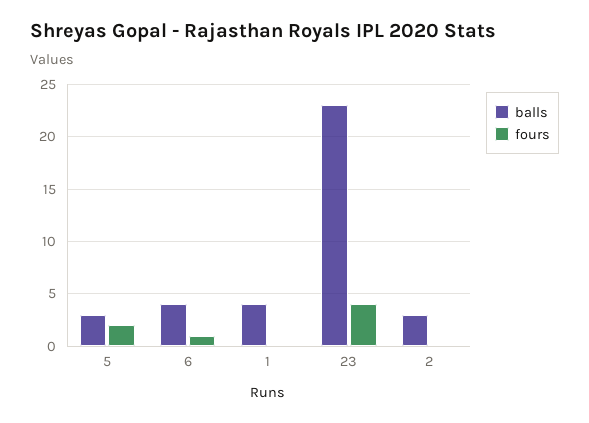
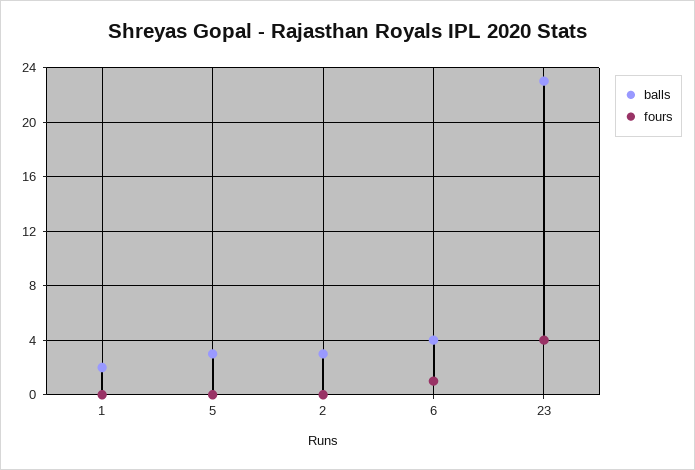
  {
    "balls": {
      "5": 3,
      "6": 4,
-     "1": 4,
+     "1": 2,
      "23": 23,
      "2": 3
    },
    "fours": {
-     "5": 2,
+     "5": 0,
      "6": 1,
      "1": 0,
      "23": 4,
      "2": 0
    }
  }

